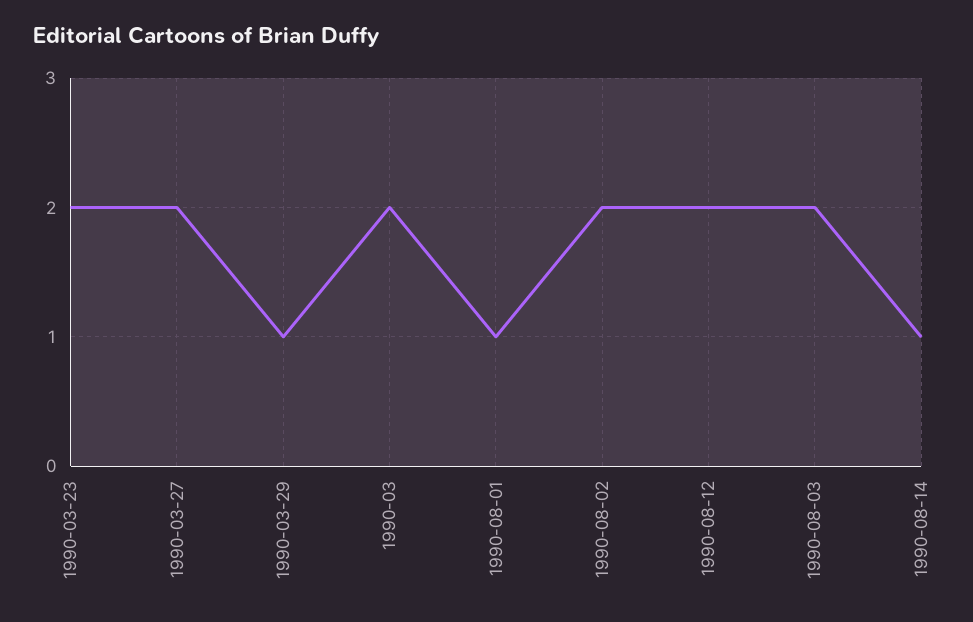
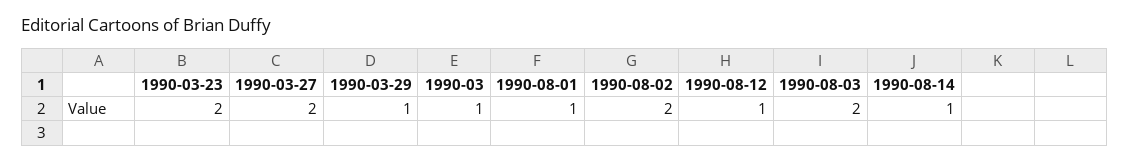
  {
    "1990-03-23": 2,
    "1990-03-27": 2,
    "1990-03-29": 1,
-   "1990-03": 2,
+   "1990-03": 1,
    "1990-08-01": 1,
    "1990-08-02": 2,
-   "1990-08-12": 2,
+   "1990-08-12": 1,
    "1990-08-03": 2,
    "1990-08-14": 1
  }

